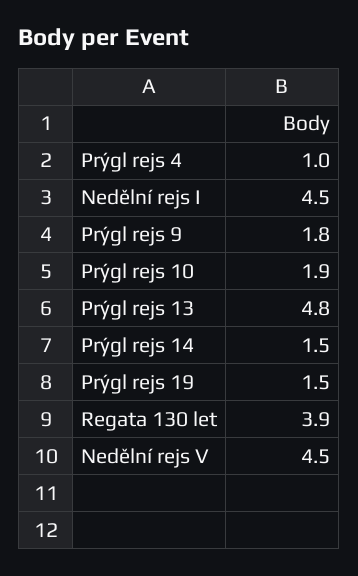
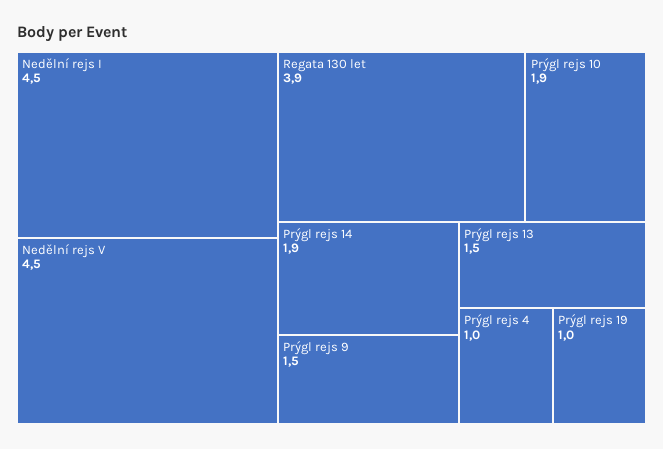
  {
    "Prýgl rejs 4": 1,
    "Nedělní rejs I": 4.5,
-   "Prýgl rejs 9": 1.8,
+   "Prýgl rejs 9": 1.5,
    "Prýgl rejs 10": 1.9,
-   "Prýgl rejs 13": 4.8,
+   "Prýgl rejs 13": 1.5,
-   "Prýgl rejs 14": 1.5,
+   "Prýgl rejs 14": 1.9,
-   "Prýgl rejs 19": 1.5,
+   "Prýgl rejs 19": 1,
    "Regata 130 let": 3.9,
    "Nedělní rejs V": 4.5
  }

